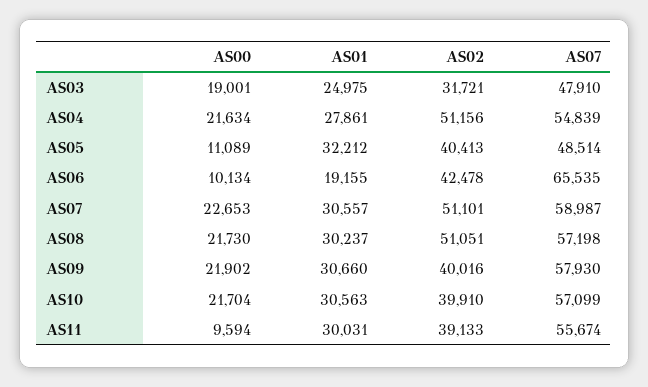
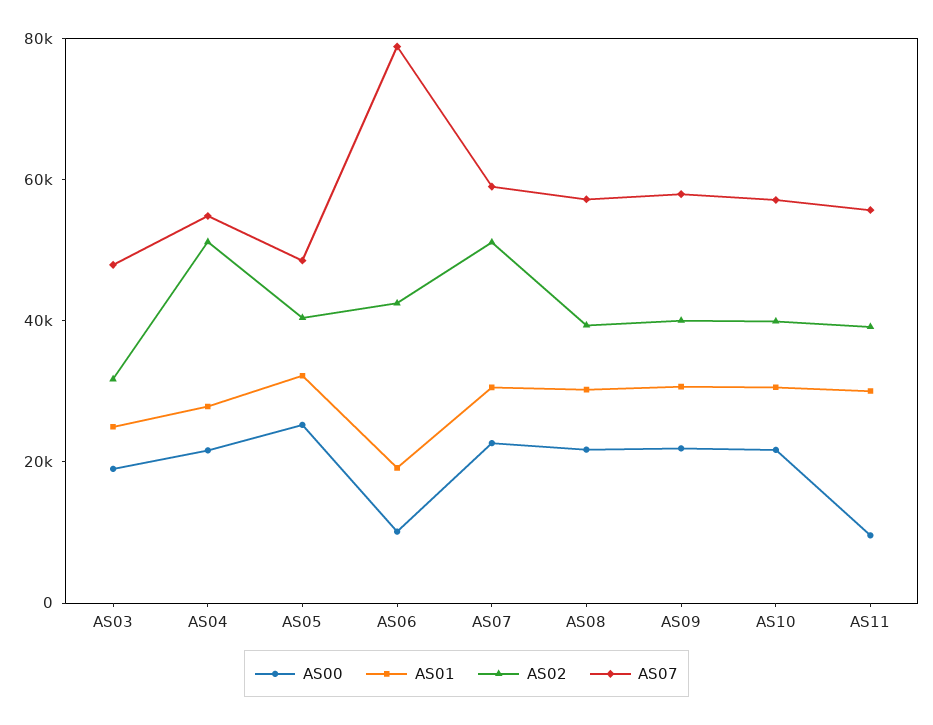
  {
    "AS00": {
      "AS03": 19001,
      "AS04": 21634,
-     "AS05": 11089,
+     "AS05": 25000,
      "AS06": 10134,
      "AS07": 22653,
      "AS08": 21730,
      "AS09": 21902,
      "AS10": 21704,
      "AS11": 9594
    },
    "AS01": {
      "AS03": 24975,
      "AS04": 27861,
      "AS05": 32212,
      "AS06": 19155,
      "AS07": 30557,
      "AS08": 30237,
      "AS09": 30660,
      "AS10": 30563,
      "AS11": 30031
    },
    "AS02": {
      "AS03": 31721,
      "AS04": 51156,
      "AS05": 40413,
      "AS06": 42478,
      "AS07": 51101,
-     "AS08": 51051,
+     "AS08": 40000,
      "AS09": 40016,
      "AS10": 39910,
      "AS11": 39133
    },
    "AS07": {
      "AS03": 47910,
      "AS04": 54839,
      "AS05": 48514,
-     "AS06": 65535,
+     "AS06": 80000,
      "AS07": 58987,
      "AS08": 57198,
      "AS09": 57930,
      "AS10": 57099,
      "AS11": 55674
    }
  }

